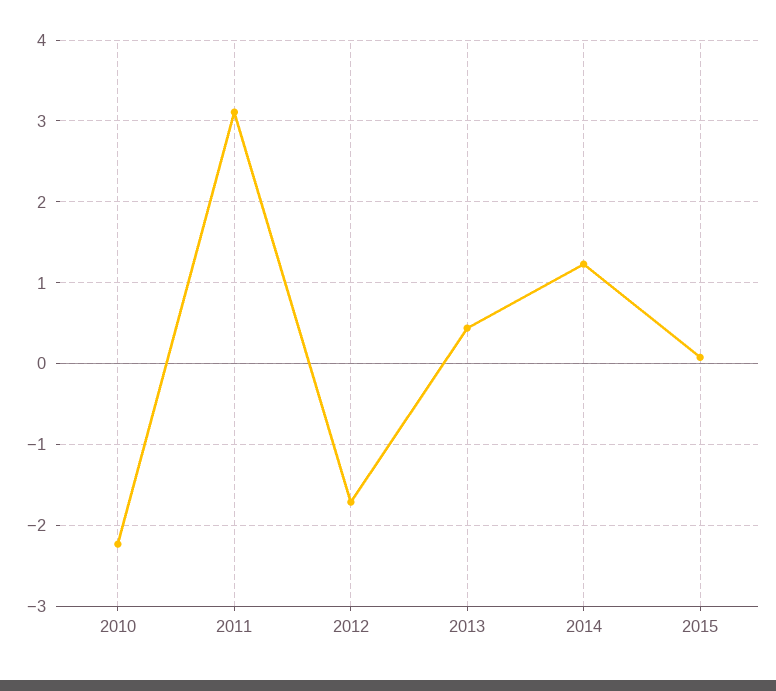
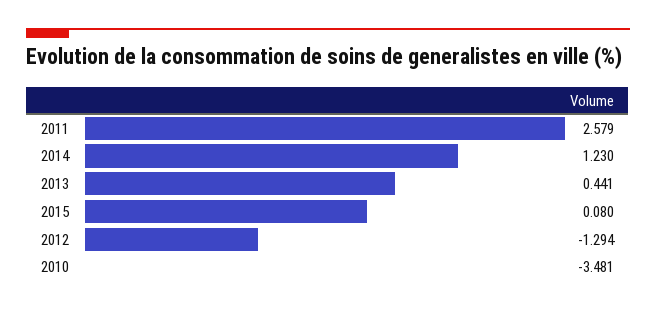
  {
-   "2010": -2.2,
+   "2010": -3.481,
-   "2011": 3.1,
+   "2011": 2.579,
-   "2012": -1.7,
+   "2012": -1.294,
    "2013": 0.441,
    "2014": 1.23,
    "2015": 0.08
  }

